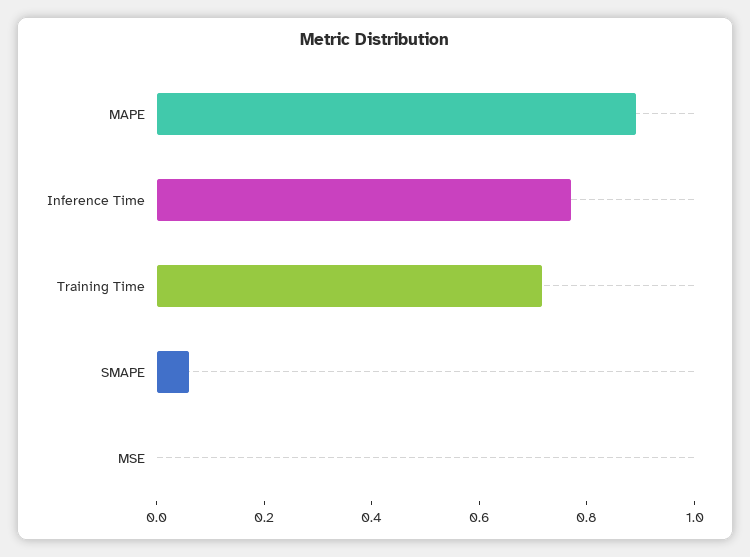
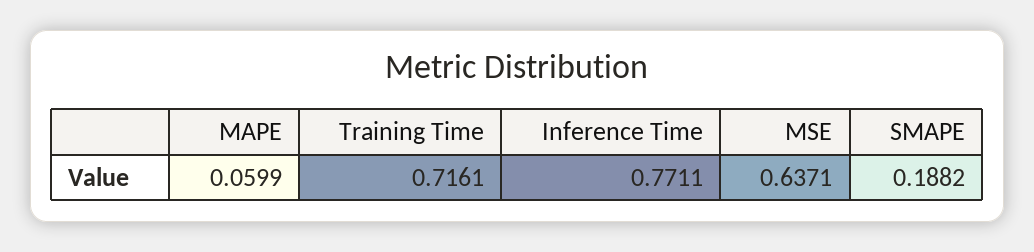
  {
-   "MAPE": 0.9,
+   "MAPE": 0.0599,
    "Inference Time": 0.7711,
    "Training Time": 0.7161,
-   "SMAPE": 0.05,
+   "SMAPE": 0.1882,
-   "MSE": 0
+   "MSE": 0.6371
  }

